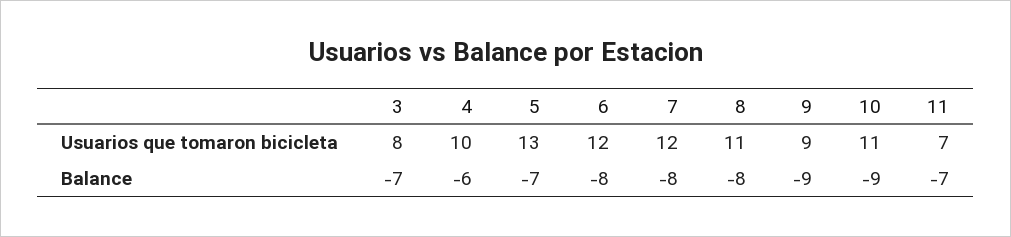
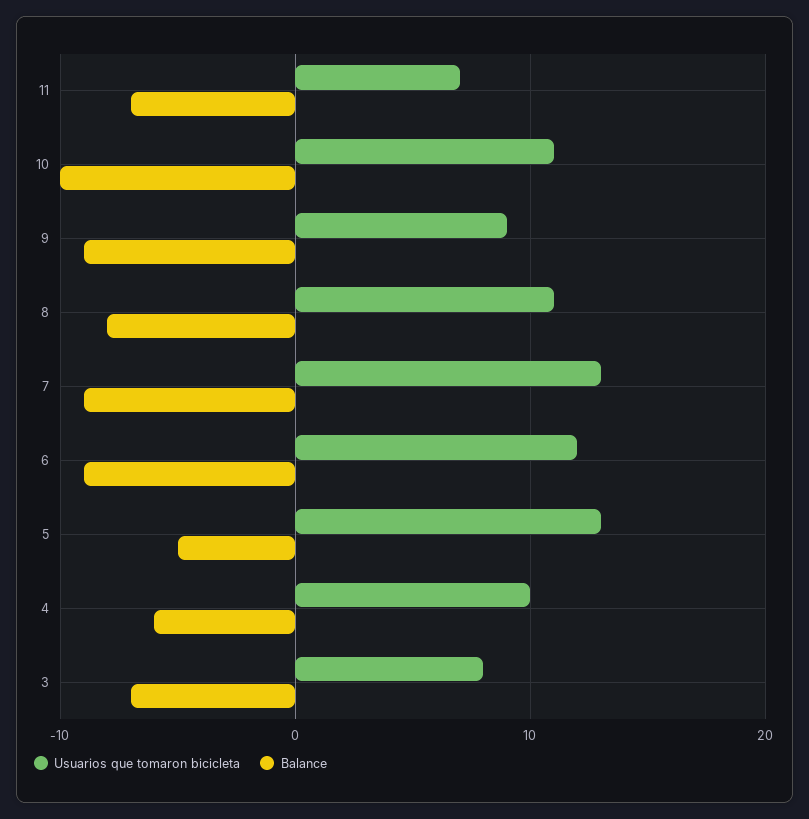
  {
    "Usuarios que tomaron bicicleta": {
      "3": 8,
      "4": 10,
      "5": 13,
      "6": 12,
-     "7": 12,
+     "7": 13,
      "8": 11,
      "9": 9,
      "10": 11,
      "11": 7
    },
    "Balance": {
      "3": -7,
      "4": -6,
-     "5": -7,
+     "5": -5,
-     "6": -8,
+     "6": -9,
-     "7": -8,
+     "7": -9,
      "8": -8,
      "9": -9,
-     "10": -9,
+     "10": -10,
      "11": -7
    }
  }

